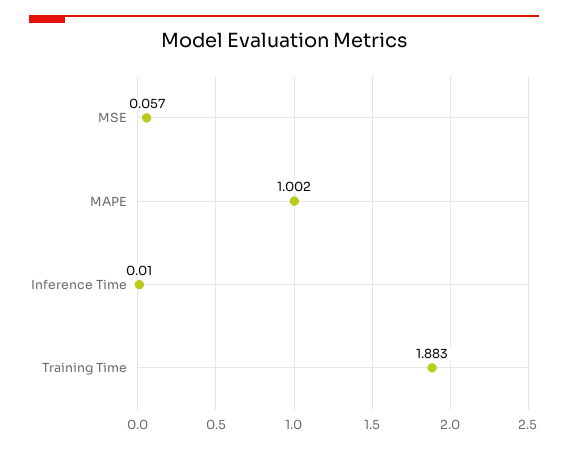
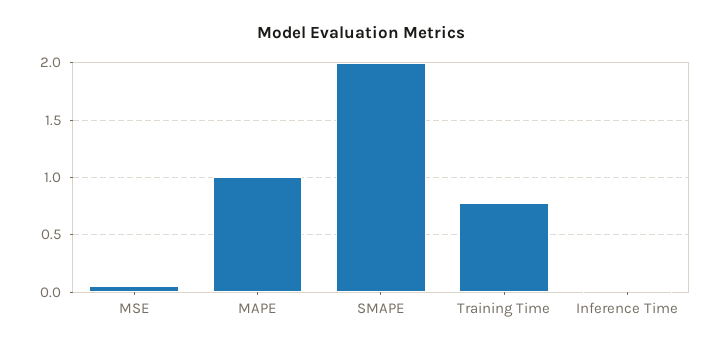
  {
    "MSE": 0.057,
    "MAPE": 1.002,
    "Inference Time": 0.01,
-   "Training Time": 1.883
+   "Training Time": 0.8,
+   "SMAPE": 2
  }

